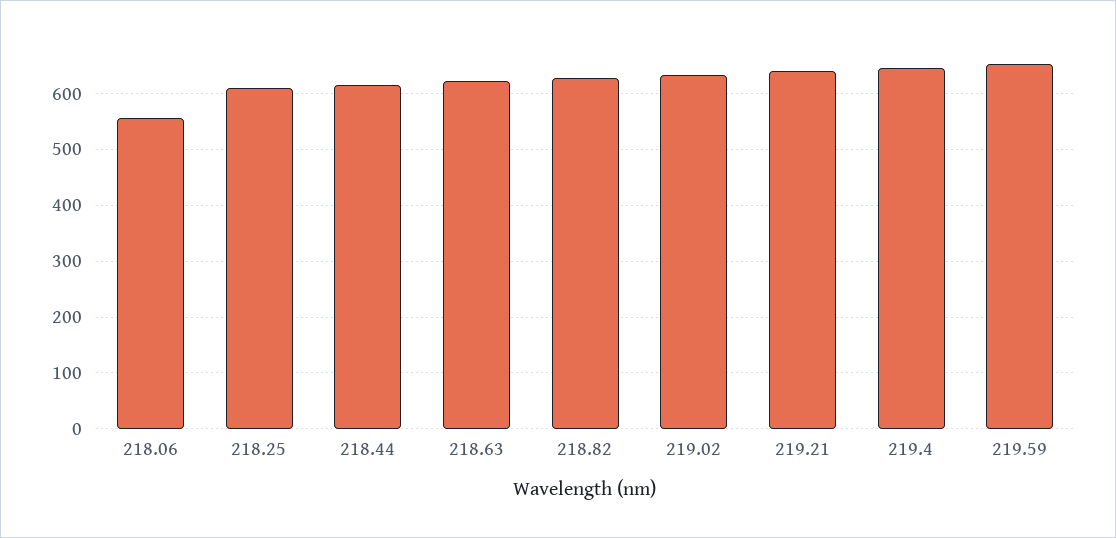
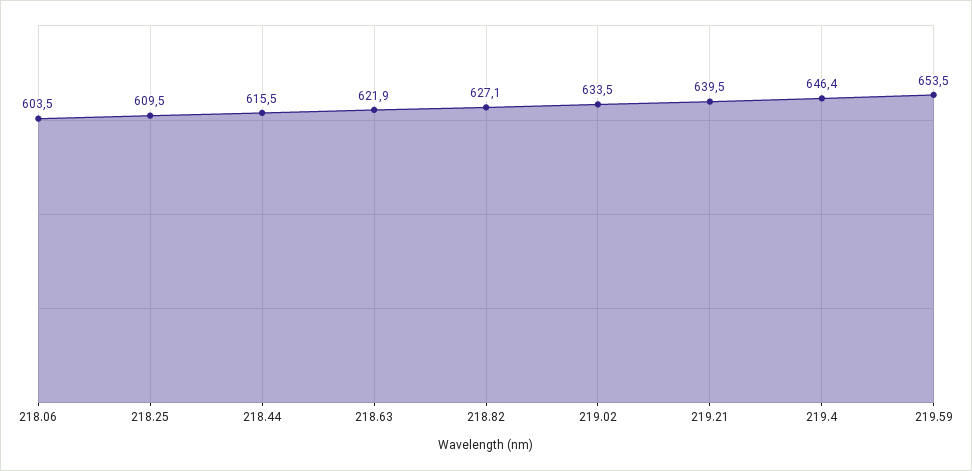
  {
-   "218.06": 560,
+   "218.06": 603.5,
    "218.25": 609.5,
    "218.44": 615.5,
    "218.63": 621.9,
    "218.82": 627.1,
    "219.02": 633.5,
    "219.21": 639.5,
    "219.4": 646.4,
    "219.59": 653.5
  }

